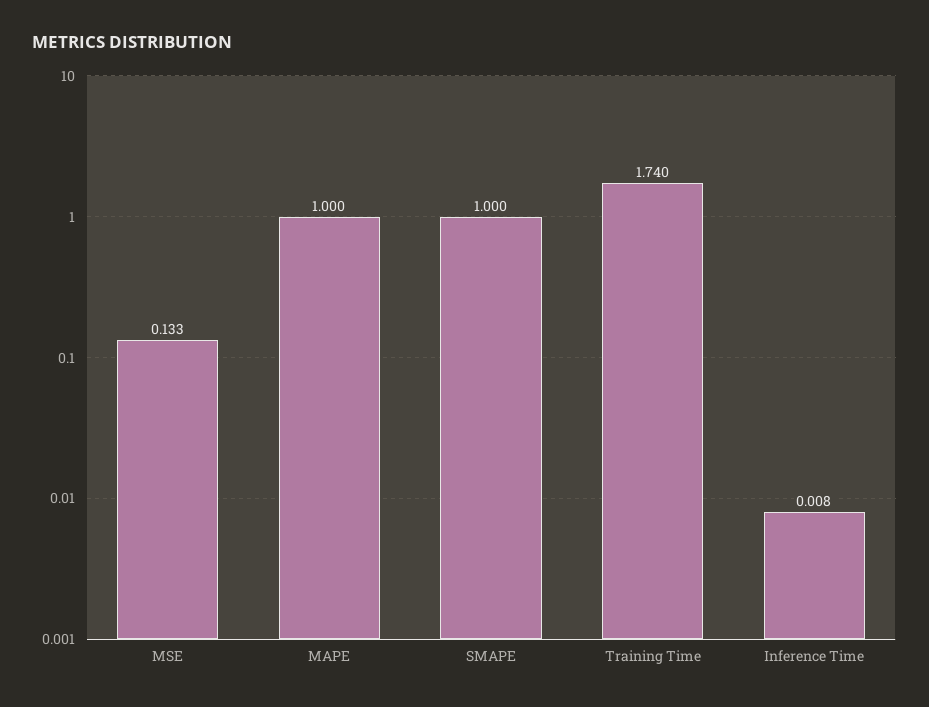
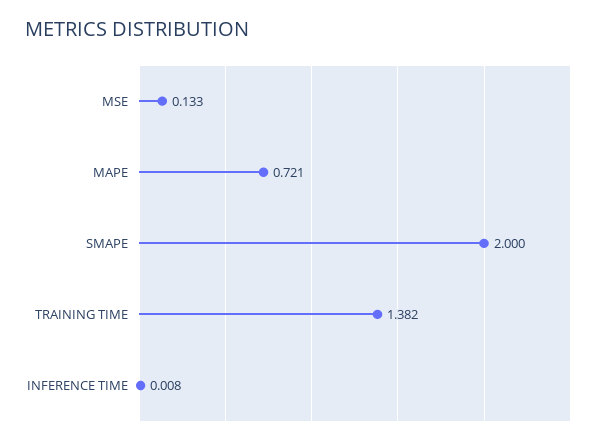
  {
    "MSE": 0.133,
-   "MAPE": 1,
+   "MAPE": 0.721,
-   "SMAPE": 1,
+   "SMAPE": 2,
-   "Training Time": 1.74,
+   "Training Time": 1.382,
    "Inference Time": 0.008
  }

